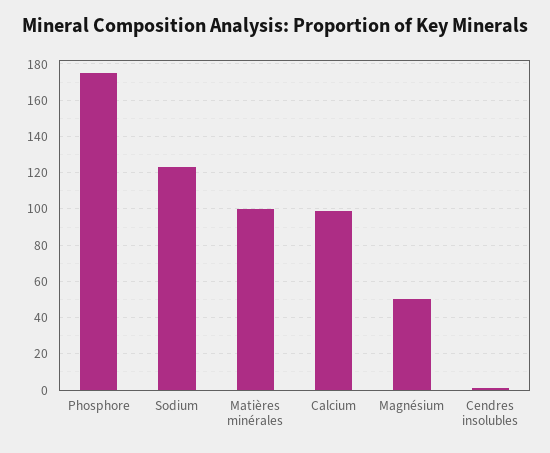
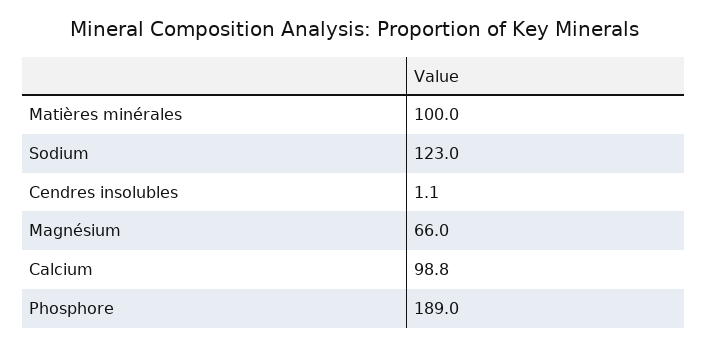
  {
-   "Phosphore": 175,
+   "Phosphore": 189,
    "Sodium": 123,
    "Matières minérales": 100,
    "Calcium": 98.8,
-   "Magnésium": 50,
+   "Magnésium": 66,
    "Cendres insolubles": 1.1
  }

